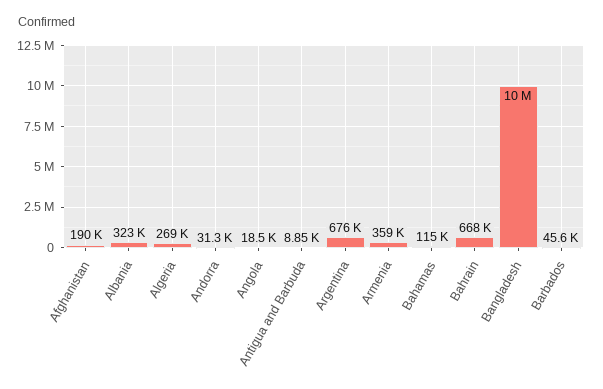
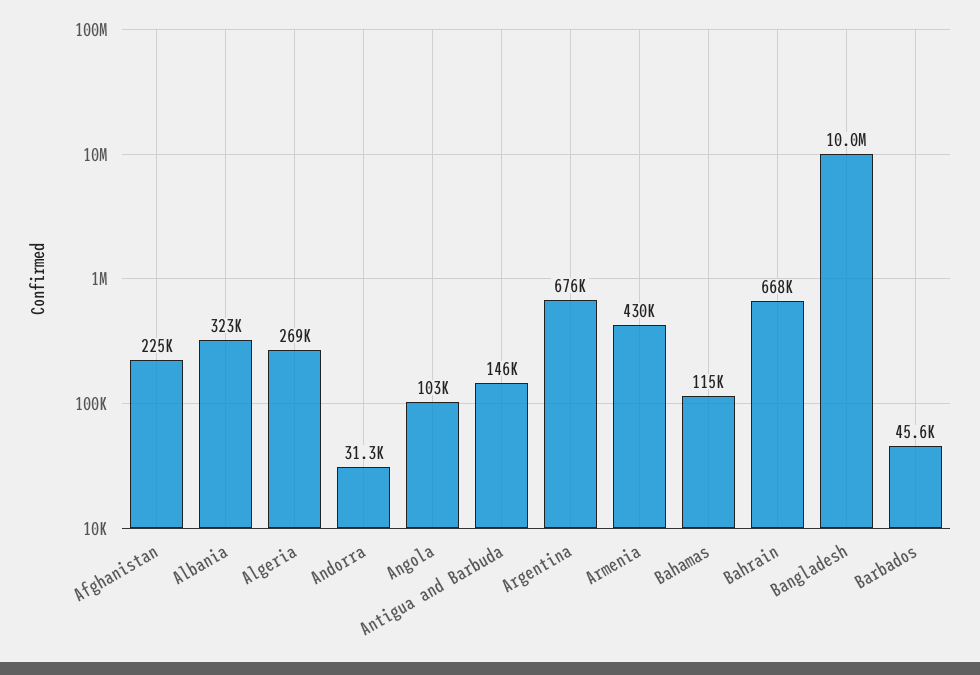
  {
-   "Afghanistan": 190000,
+   "Afghanistan": 225000,
    "Albania": 323000,
    "Algeria": 269000,
    "Andorra": 31300,
-   "Angola": 18500,
+   "Angola": 103000,
-   "Antigua and Barbuda": 8850,
+   "Antigua and Barbuda": 146000,
    "Argentina": 676000,
-   "Armenia": 359000,
+   "Armenia": 430000,
    "Bahamas": 115000,
    "Bahrain": 668000,
    "Bangladesh": 10000000,
    "Barbados": 45600
  }

